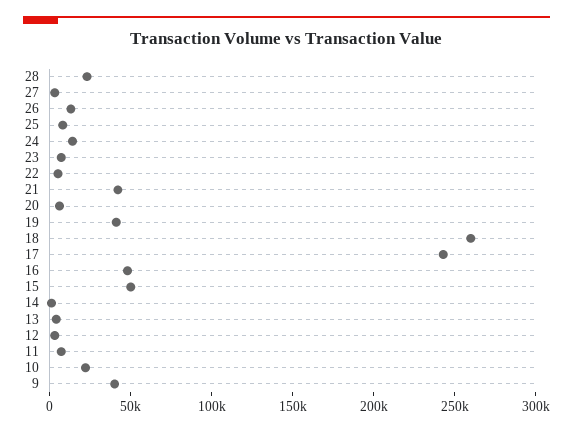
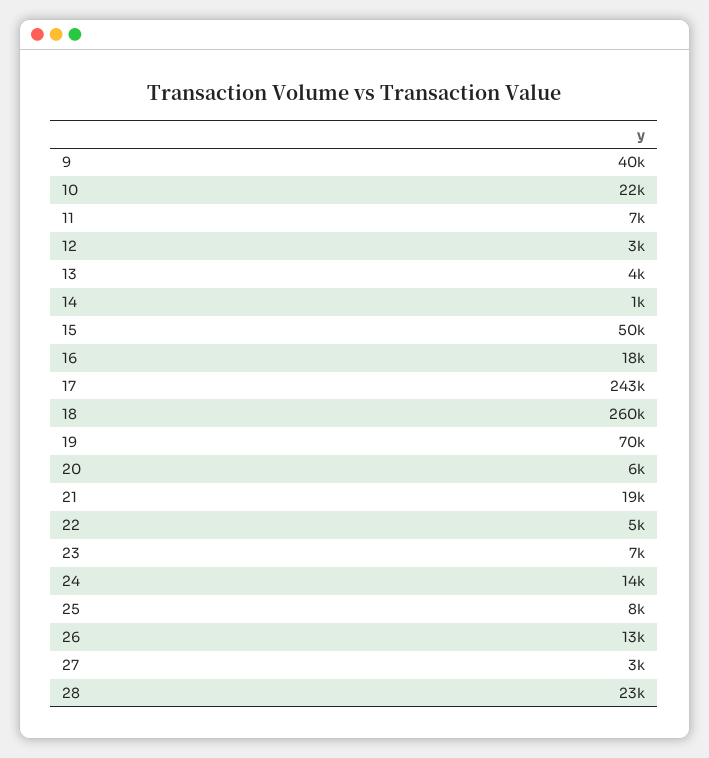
  {
    "28": 23000,
    "27": 3000,
    "26": 13000,
    "25": 8000,
    "24": 14000,
    "23": 7000,
    "22": 5000,
-   "21": 40000,
+   "21": 19000,
    "20": 6000,
-   "19": 40000,
+   "19": 70000,
    "18": 260000,
    "17": 243000,
-   "16": 50000,
+   "16": 18000,
    "15": 50000,
    "14": 1000,
    "13": 4000,
    "12": 3000,
    "11": 7000,
    "10": 22000,
    "9": 40000
  }

